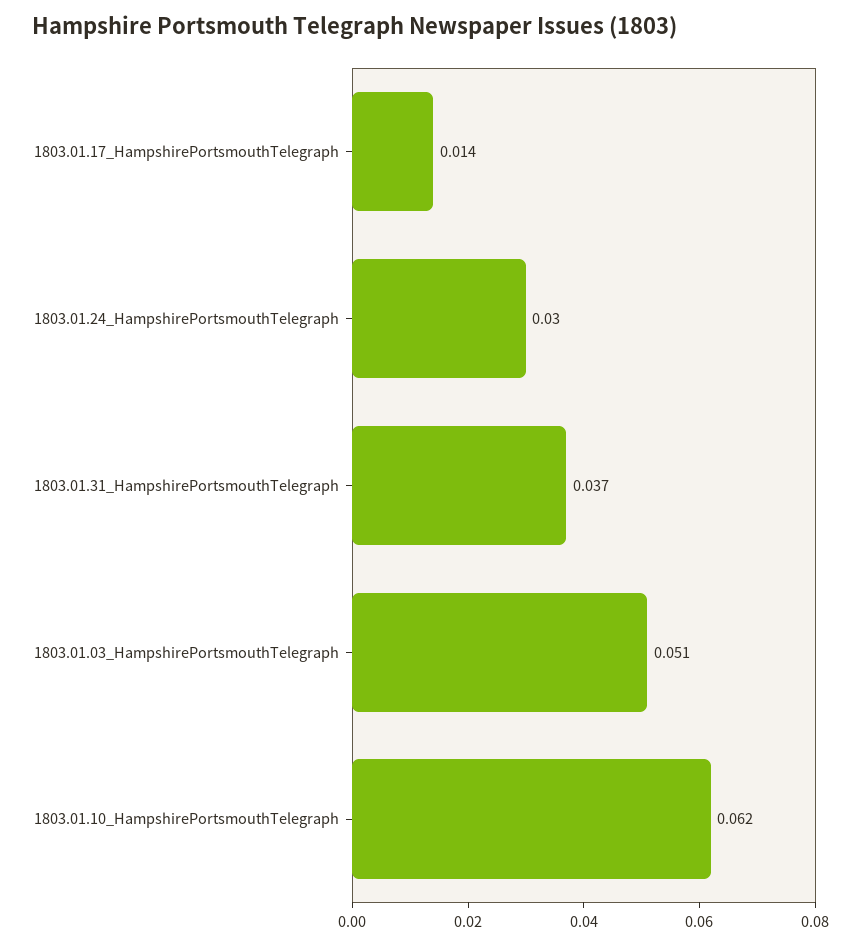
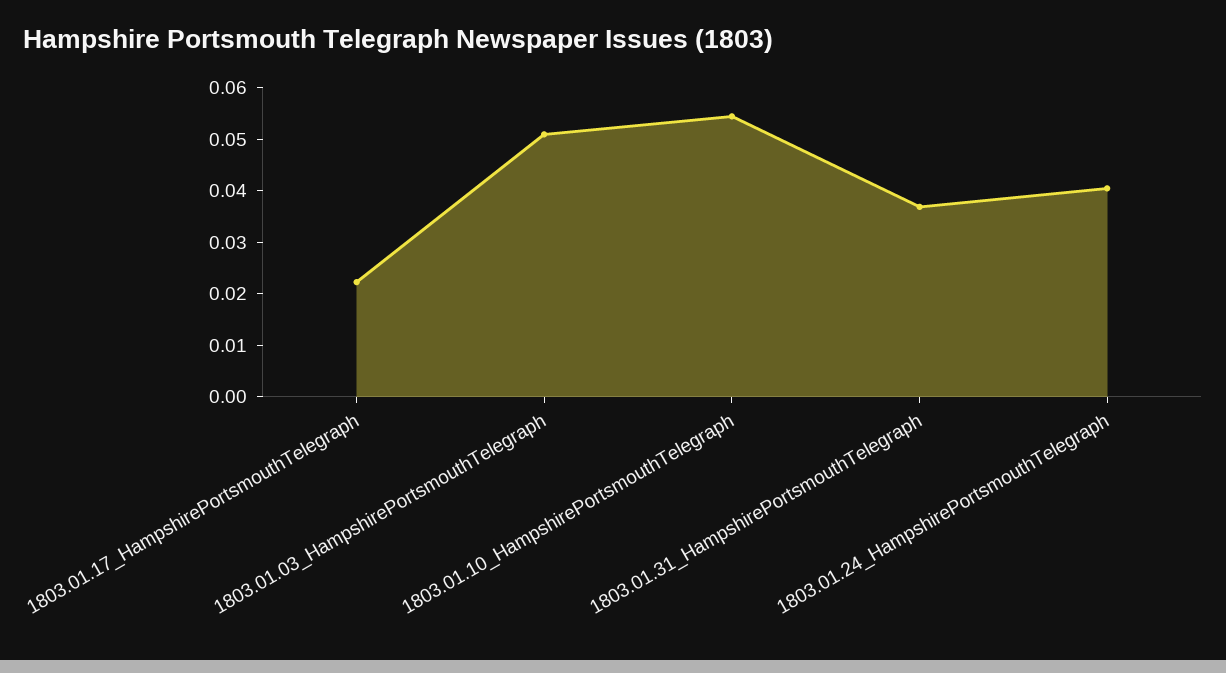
  {
-   "1803.01.17_HampshirePortsmouthTelegraph": 0.014,
+   "1803.01.17_HampshirePortsmouthTelegraph": 0.022,
-   "1803.01.24_HampshirePortsmouthTelegraph": 0.03,
+   "1803.01.24_HampshirePortsmouthTelegraph": 0.04,
    "1803.01.31_HampshirePortsmouthTelegraph": 0.037,
    "1803.01.03_HampshirePortsmouthTelegraph": 0.051,
-   "1803.01.10_HampshirePortsmouthTelegraph": 0.062
+   "1803.01.10_HampshirePortsmouthTelegraph": 0.054
  }

